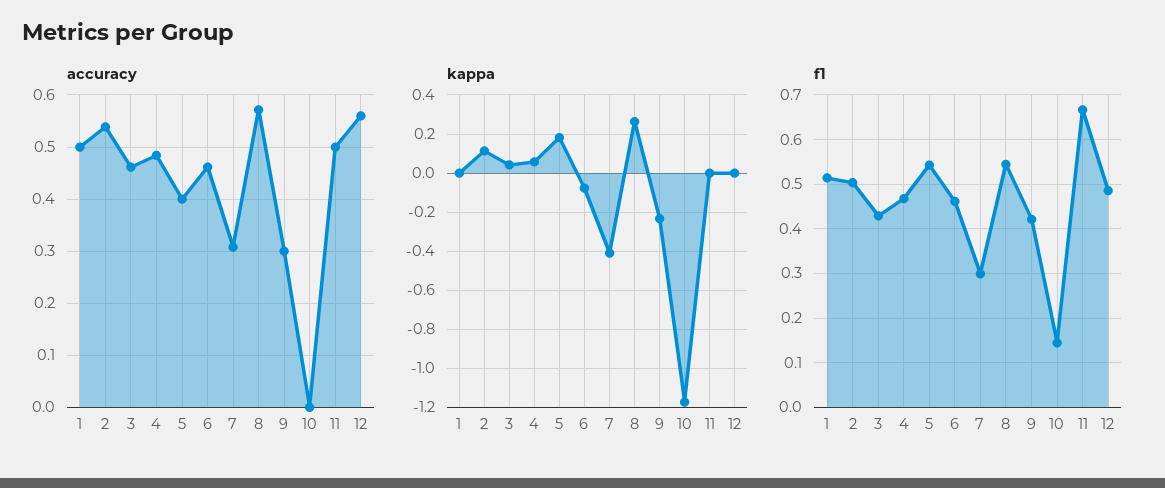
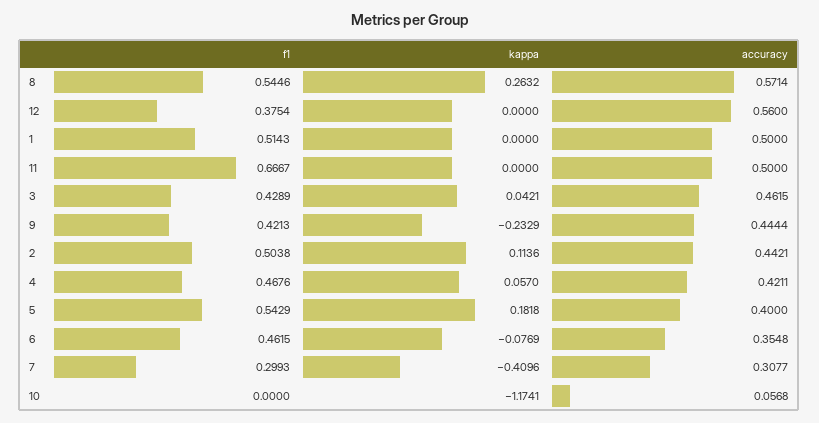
  {
    "accuracy": {
      "1": 0.5,
-     "2": 0.54,
+     "2": 0.4421,
      "3": 0.4615,
-     "4": 0.48,
+     "4": 0.4211,
      "5": 0.4,
-     "6": 0.46,
+     "6": 0.3548,
      "7": 0.3077,
      "8": 0.5714,
-     "9": 0.3,
+     "9": 0.4444,
-     "10": 0,
+     "10": 0.0568,
      "11": 0.5,
      "12": 0.56
    },
    "kappa": {
      "1": 0,
      "2": 0.1136,
      "3": 0.0421,
      "4": 0.057,
      "5": 0.1818,
      "6": -0.0769,
      "7": -0.4096,
      "8": 0.2632,
      "9": -0.2329,
      "10": -1.1741,
      "11": 0,
      "12": 0
    },
    "f1": {
      "1": 0.5143,
      "2": 0.5038,
      "3": 0.4289,
      "4": 0.4676,
      "5": 0.5429,
      "6": 0.4615,
      "7": 0.2993,
      "8": 0.5446,
      "9": 0.4213,
-     "10": 0.14,
+     "10": 0,
      "11": 0.6667,
-     "12": 0.48
+     "12": 0.3754
    }
  }

